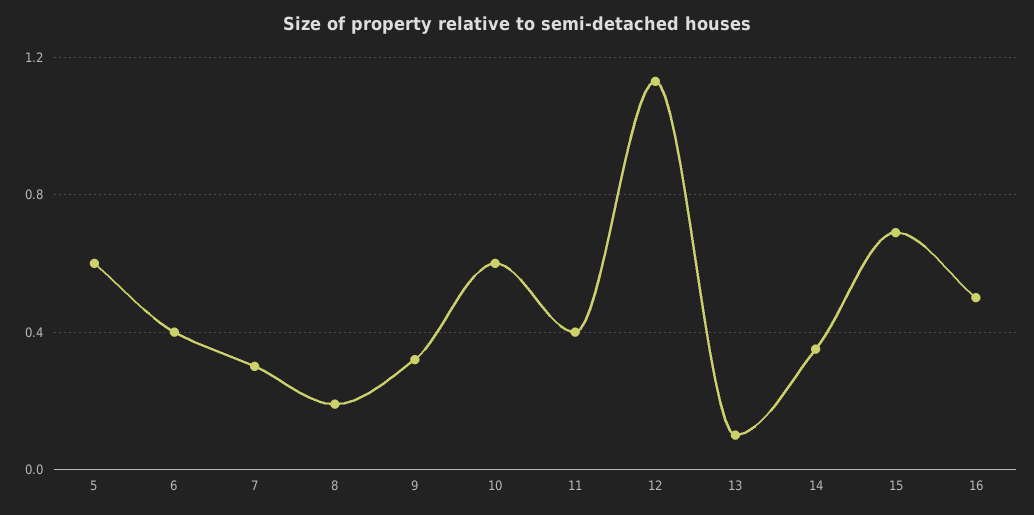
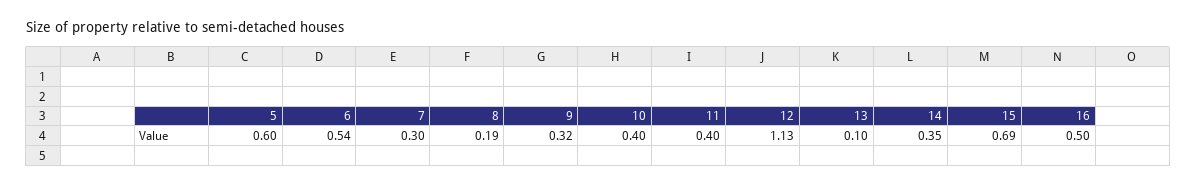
  {
    "5": 0.6,
-   "6": 0.4,
+   "6": 0.54,
    "7": 0.3,
    "8": 0.19,
    "9": 0.32,
-   "10": 0.6,
+   "10": 0.4,
    "11": 0.4,
    "12": 1.13,
    "13": 0.1,
    "14": 0.35,
    "15": 0.69,
    "16": 0.5
  }

